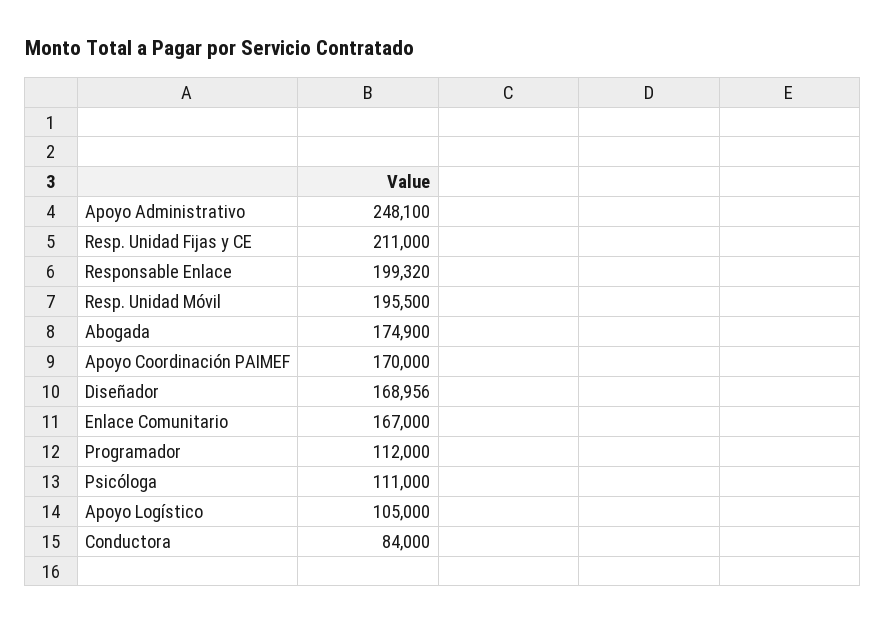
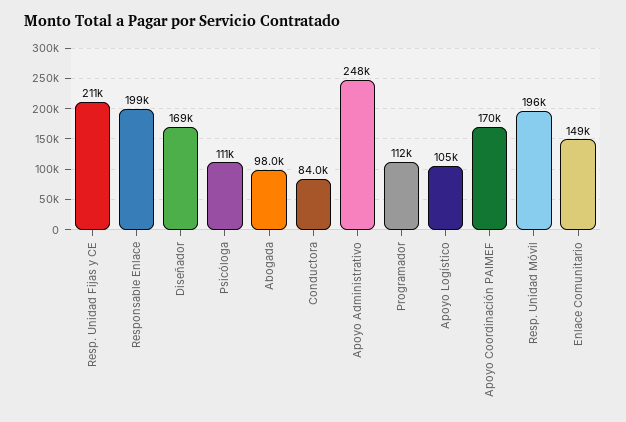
  {
    "Apoyo Administrativo": 248100,
    "Resp. Unidad Fijas y CE": 211000,
    "Responsable Enlace": 199320,
    "Resp. Unidad Móvil": 195500,
-   "Abogada": 174900,
+   "Abogada": 98000,
    "Apoyo Coordinación PAIMEF": 170000,
    "Diseñador": 168956,
-   "Enlace Comunitario": 167000,
+   "Enlace Comunitario": 149000,
    "Programador": 112000,
    "Psicóloga": 111000,
    "Apoyo Logístico": 105000,
    "Conductora": 84000
  }

